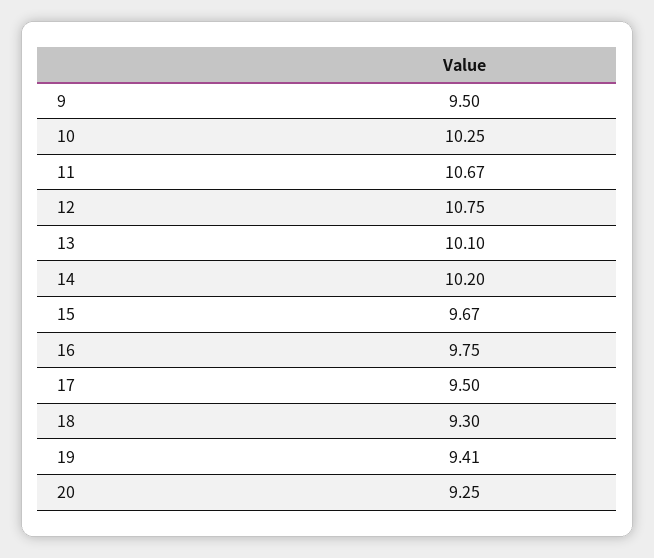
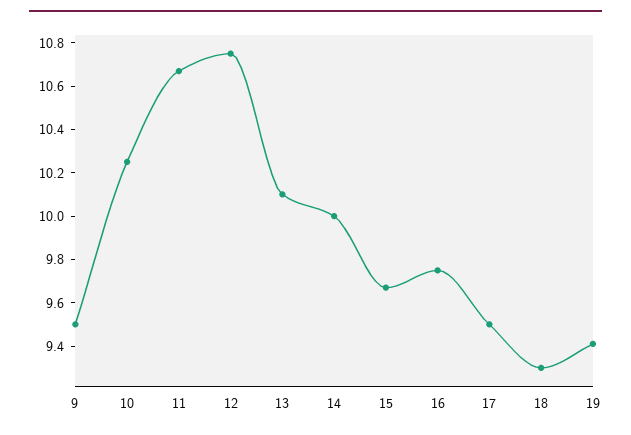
  {
    "9": 9.5,
    "10": 10.25,
    "11": 10.67,
    "12": 10.75,
    "13": 10.1,
-   "14": 10.2,
+   "14": 10,
    "15": 9.67,
    "16": 9.75,
    "17": 9.5,
    "18": 9.3,
-   "19": 9.41,
+   "19": 9.41
-   "20": 9.25
  }

